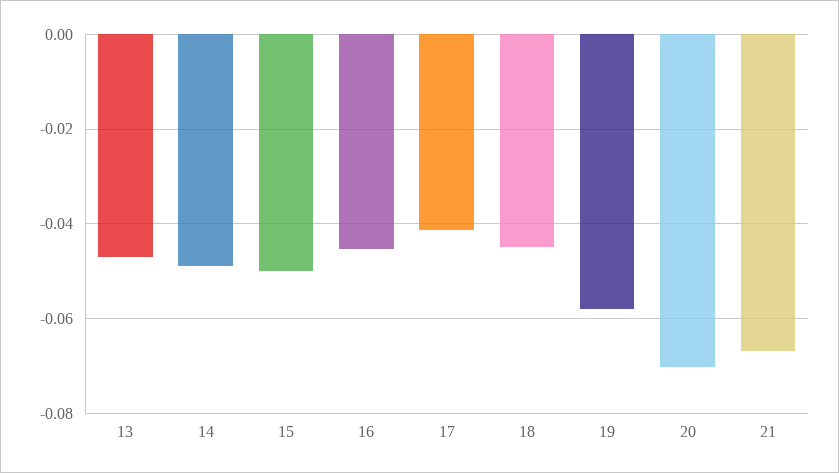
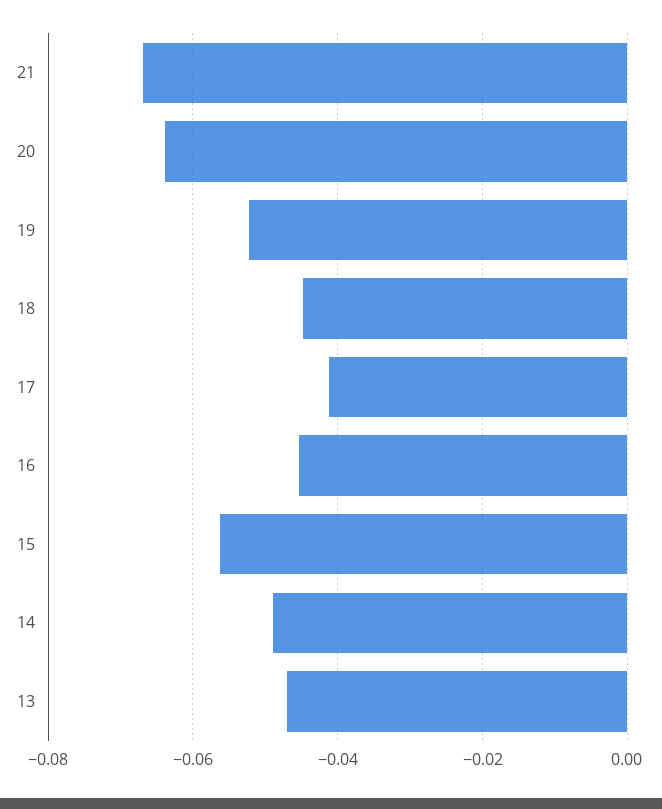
  {
    "13": -0.048,
    "14": -0.048,
-   "15": -0.05,
+   "15": -0.056,
    "16": -0.046,
    "17": -0.042,
    "18": -0.044,
-   "19": -0.058,
+   "19": -0.052,
-   "20": -0.07,
+   "20": -0.064,
    "21": -0.066
  }

